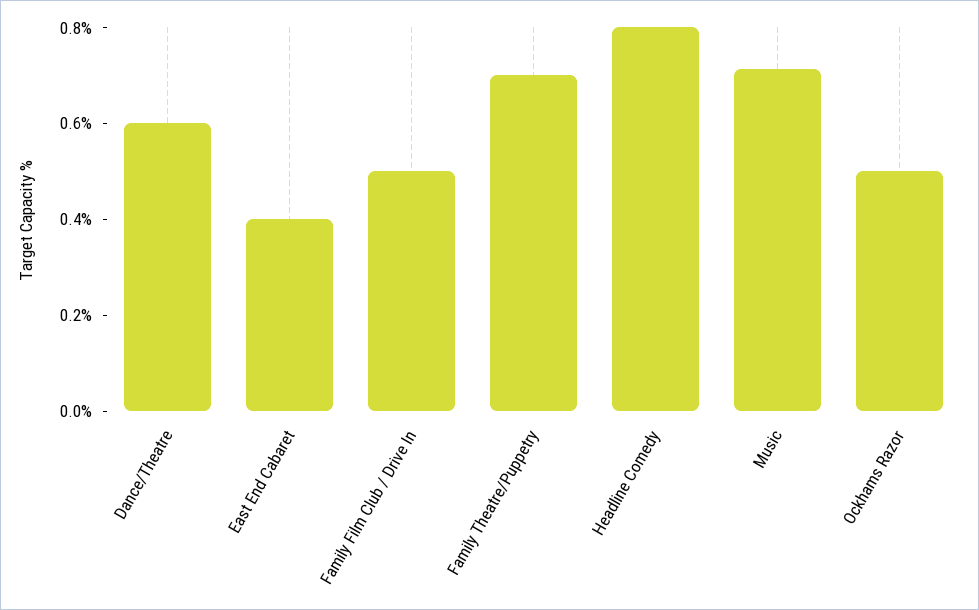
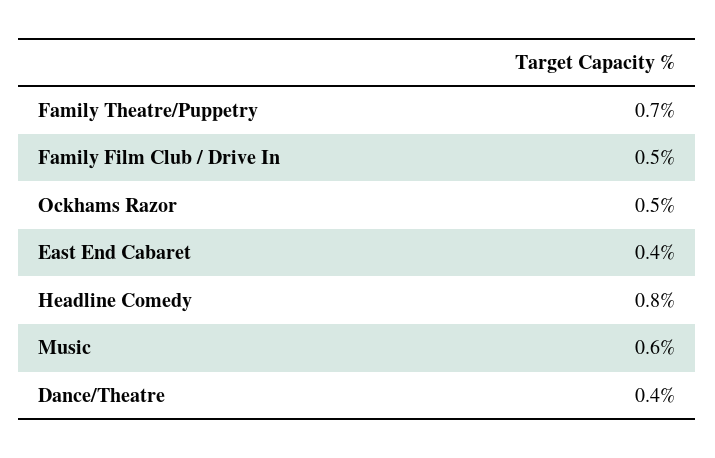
  {
-   "Dance/Theatre": 0.6,
+   "Dance/Theatre": 0.4,
    "East End Cabaret": 0.4,
    "Family Film Club / Drive In": 0.5,
    "Family Theatre/Puppetry": 0.7,
    "Headline Comedy": 0.8,
-   "Music": 0.7,
+   "Music": 0.6,
    "Ockhams Razor": 0.5
  }

